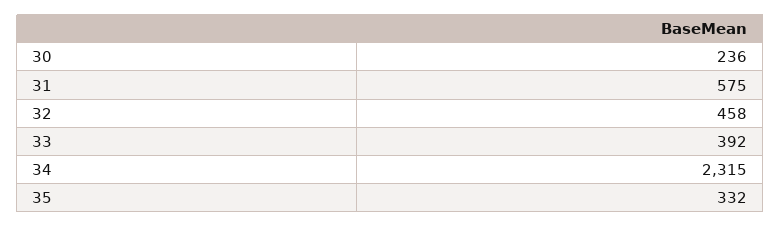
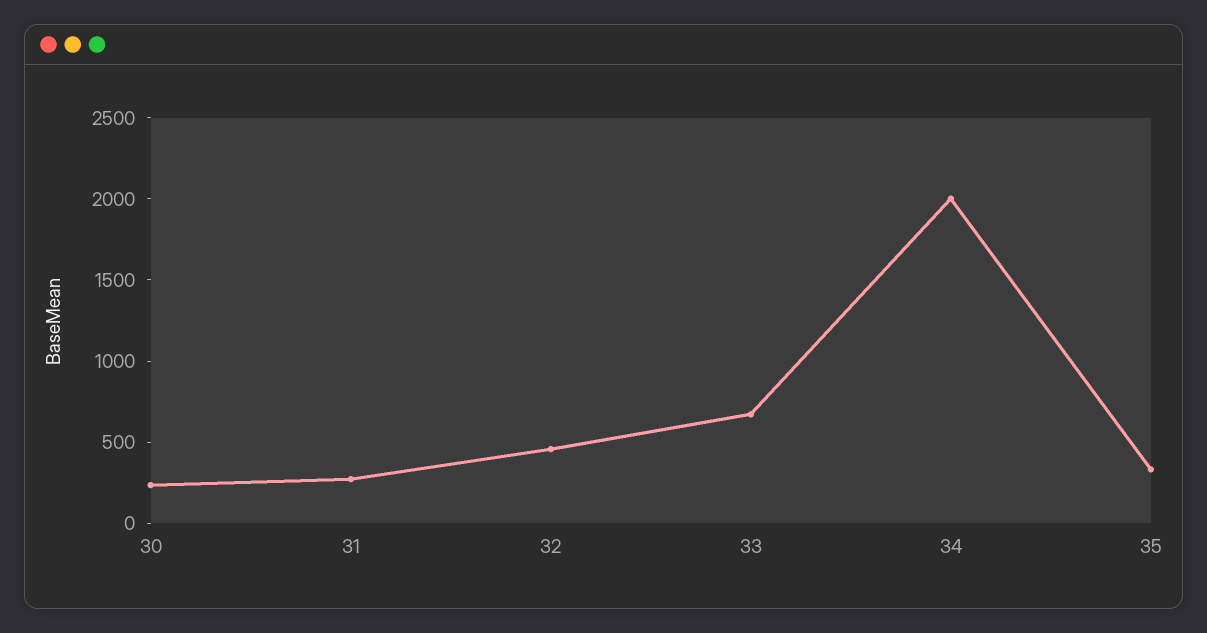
  {
    "30": 236,
-   "31": 575,
+   "31": 300,
    "32": 458,
-   "33": 392,
+   "33": 700,
-   "34": 2315,
+   "34": 2000,
    "35": 332
  }

